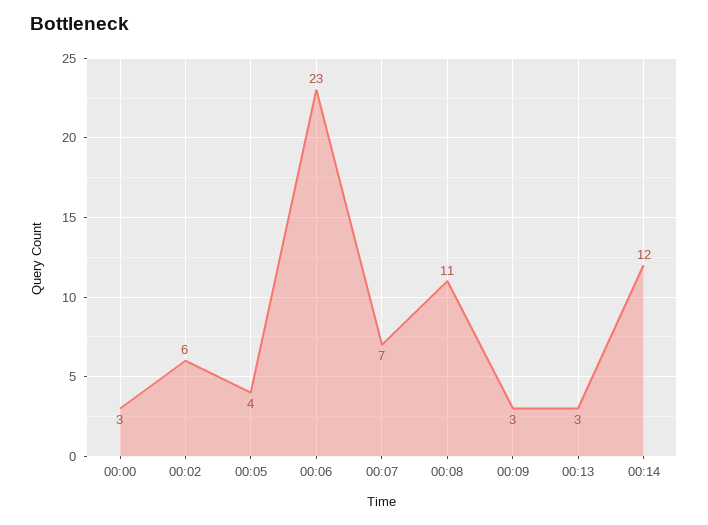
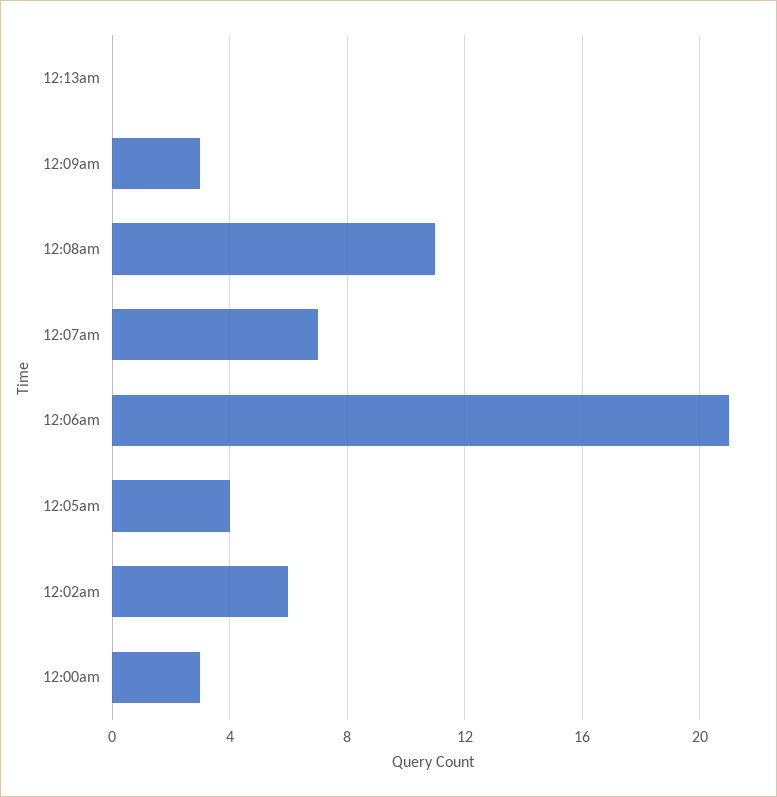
  {
    "00:00": 3,
    "00:02": 6,
    "00:05": 4,
-   "00:06": 23,
+   "00:06": 21,
    "00:07": 7,
    "00:08": 11,
    "00:09": 3,
-   "00:13": 3,
+   "00:13": 0
-   "00:14": 12
  }

